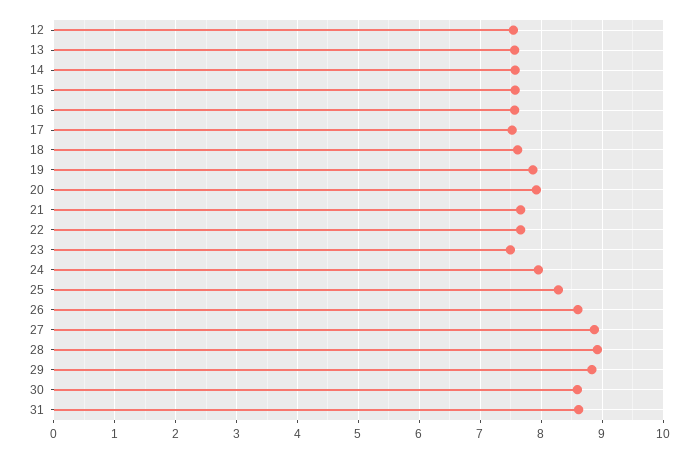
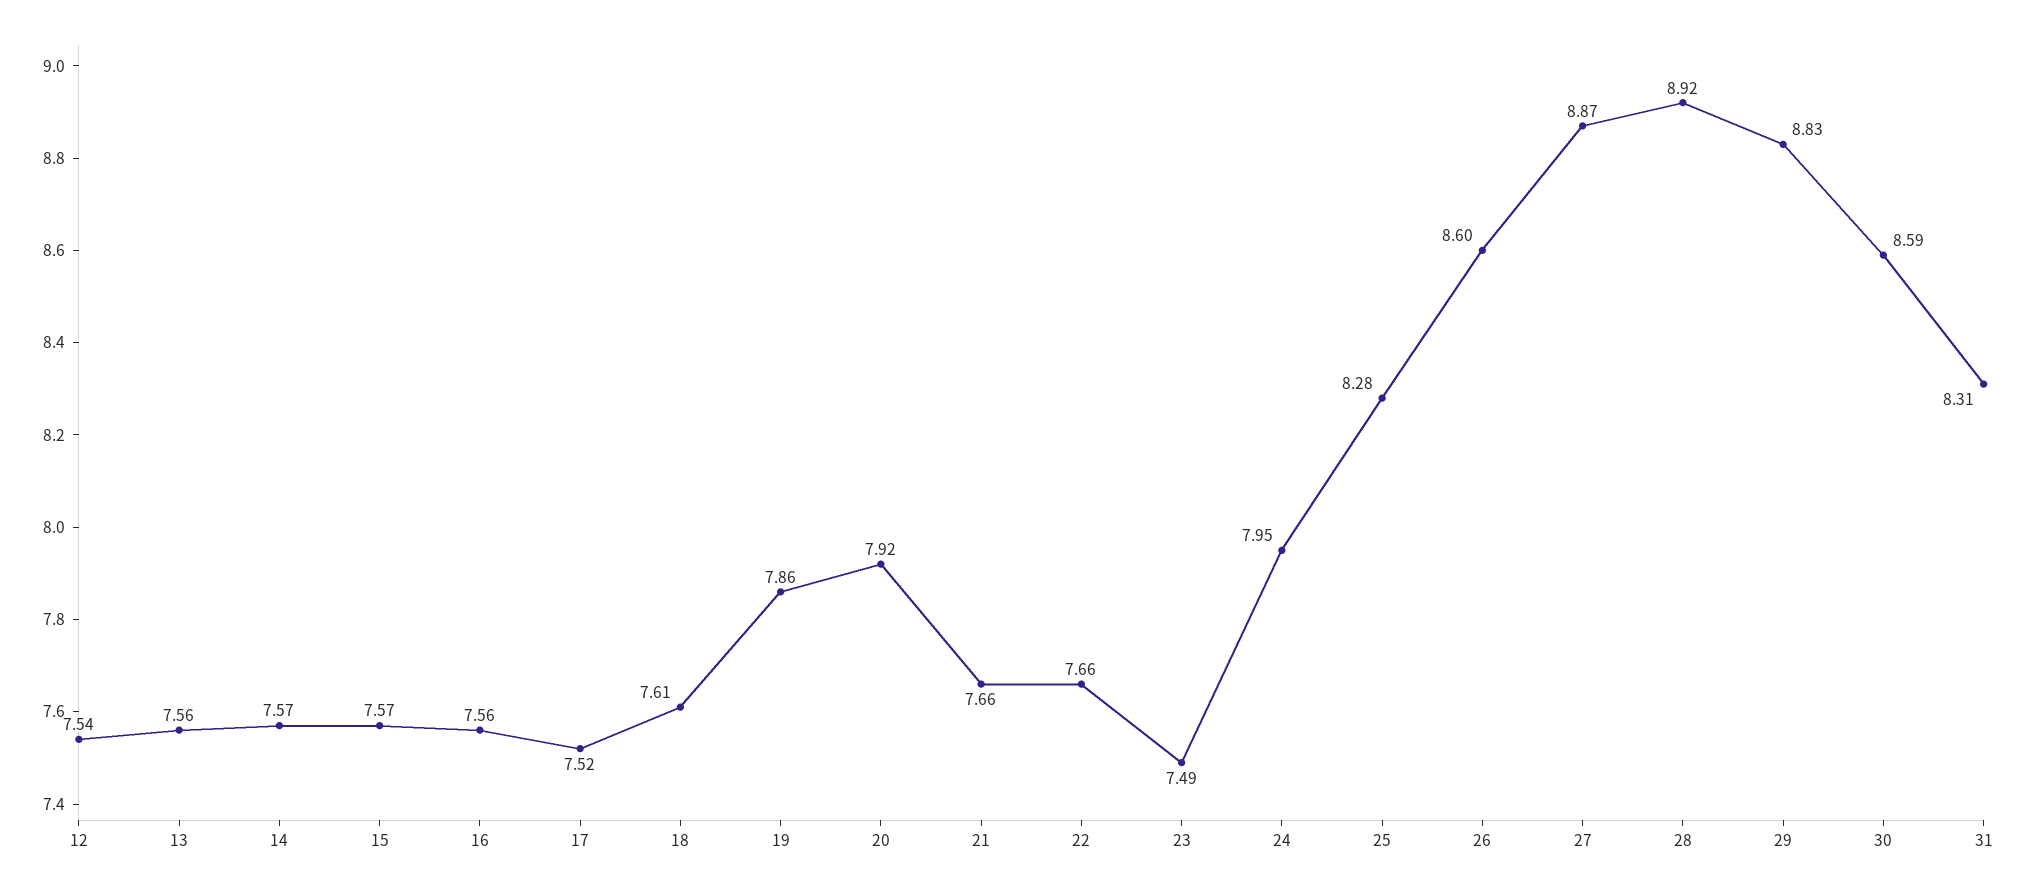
  {
    "12": 7.54,
    "13": 7.56,
    "14": 7.57,
    "15": 7.57,
    "16": 7.56,
    "17": 7.52,
    "18": 7.61,
    "19": 7.86,
    "20": 7.92,
    "21": 7.66,
    "22": 7.66,
    "23": 7.49,
    "24": 7.95,
    "25": 8.28,
    "26": 8.6,
    "27": 8.87,
    "28": 8.92,
    "29": 8.83,
    "30": 8.59,
-   "31": 8.6
+   "31": 8.31
  }

